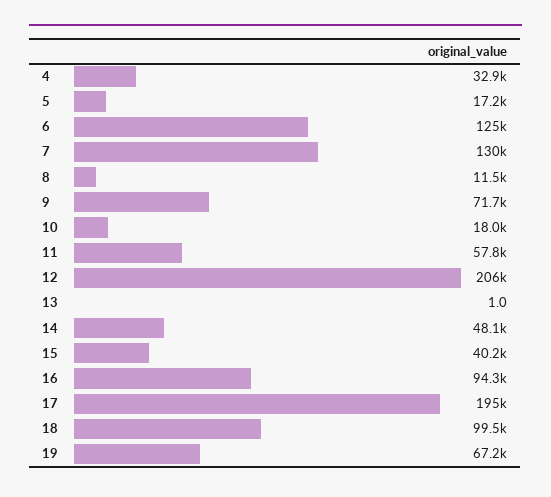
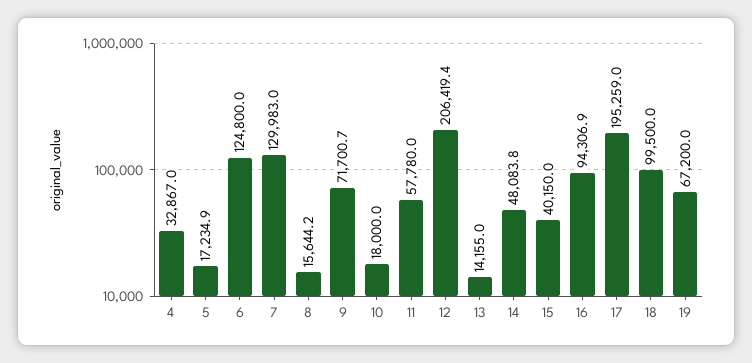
  {
    "4": 32867,
    "5": 17234.9,
    "6": 124800,
    "7": 129983,
-   "8": 11500,
+   "8": 15644.2,
    "9": 71700.7,
    "10": 18000,
    "11": 57780,
    "12": 206419.4,
-   "13": 1,
+   "13": 14155,
    "14": 48083.8,
    "15": 40150,
    "16": 94306.9,
    "17": 195259,
    "18": 99500,
    "19": 67200
  }

